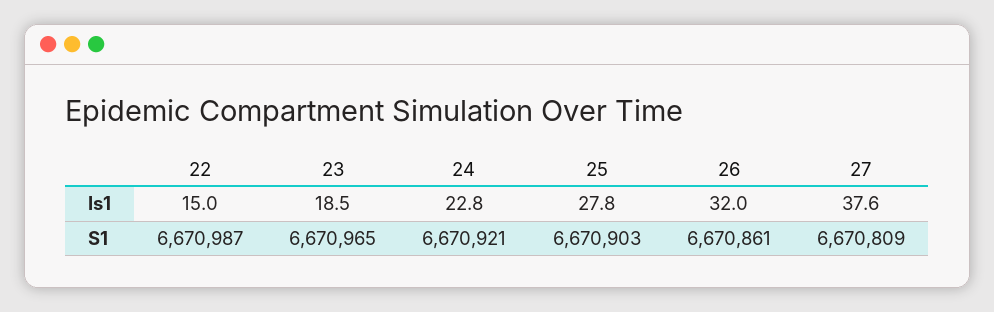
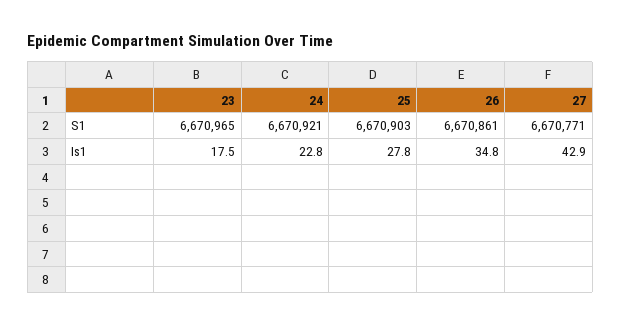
  {
-   "22": {
-     "Is1": 15,
-     "S1": 6670987
-   },
    "23": {
-     "Is1": 18.5,
+     "Is1": 17.5,
      "S1": 6670965
    },
    "24": {
      "Is1": 22.8,
      "S1": 6670921
    },
    "25": {
      "Is1": 27.8,
      "S1": 6670903
    },
    "26": {
-     "Is1": 32,
+     "Is1": 34.8,
      "S1": 6670861
    },
    "27": {
-     "Is1": 37.6,
+     "Is1": 42.9,
-     "S1": 6670809
+     "S1": 6670771
    }
  }

